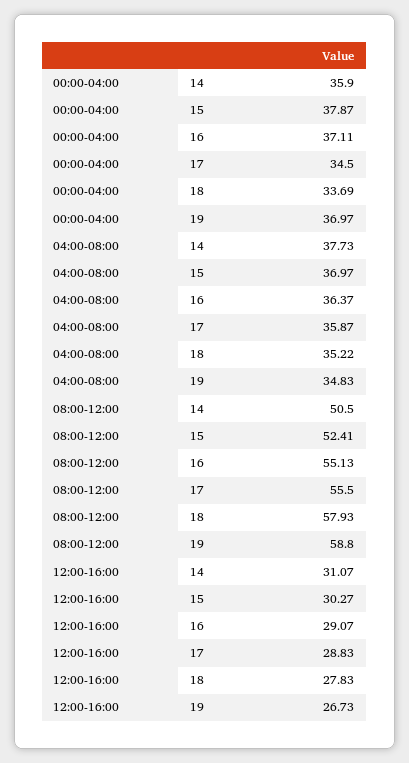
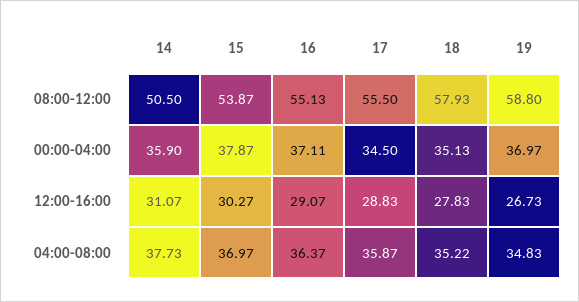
  {
    "00:00-04:00": {
      "14": 35.9,
      "15": 37.87,
      "16": 37.11,
      "17": 34.5,
-     "18": 33.69,
+     "18": 35.13,
      "19": 36.97
    },
    "04:00-08:00": {
      "14": 37.73,
      "15": 36.97,
      "16": 36.37,
      "17": 35.87,
      "18": 35.22,
      "19": 34.83
    },
    "08:00-12:00": {
      "14": 50.5,
-     "15": 52.41,
+     "15": 53.87,
      "16": 55.13,
      "17": 55.5,
      "18": 57.93,
      "19": 58.8
    },
    "12:00-16:00": {
      "14": 31.07,
      "15": 30.27,
      "16": 29.07,
      "17": 28.83,
      "18": 27.83,
      "19": 26.73
    }
  }

